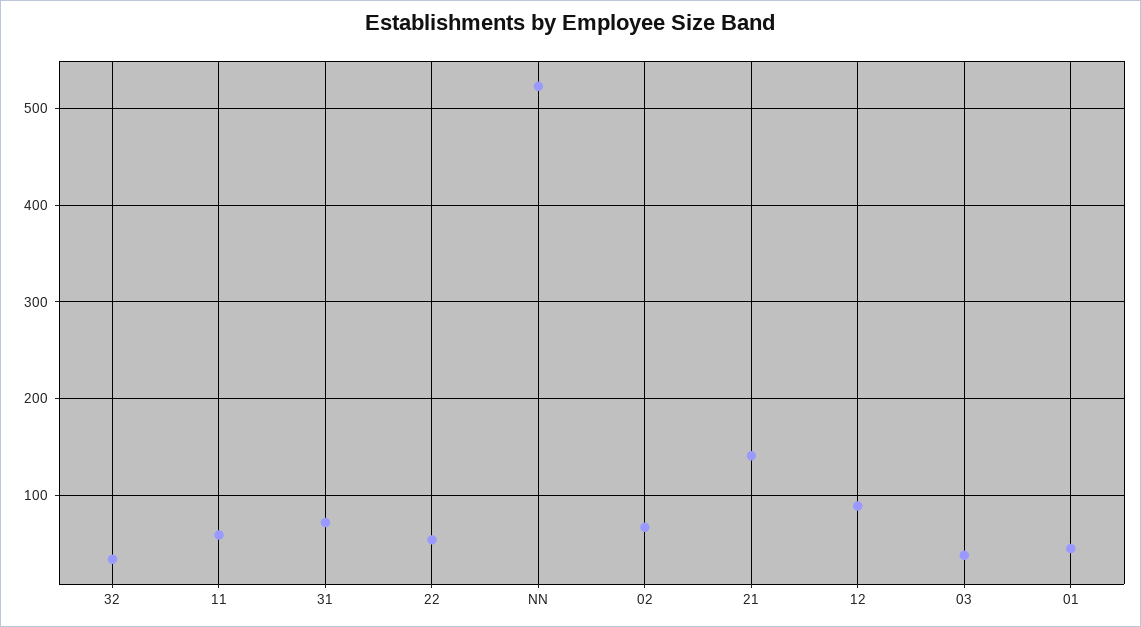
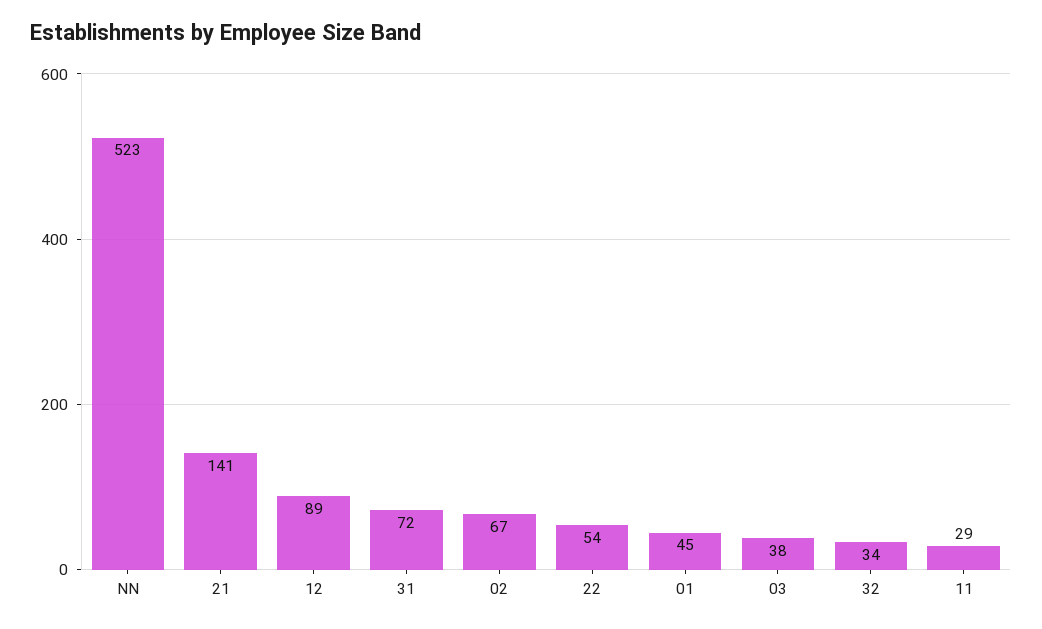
  {
    "32": 34,
-   "11": 60,
+   "11": 29,
    "31": 72,
    "22": 54,
    "NN": 523,
    "02": 67,
    "21": 141,
    "12": 89,
    "03": 38,
    "01": 45
  }

